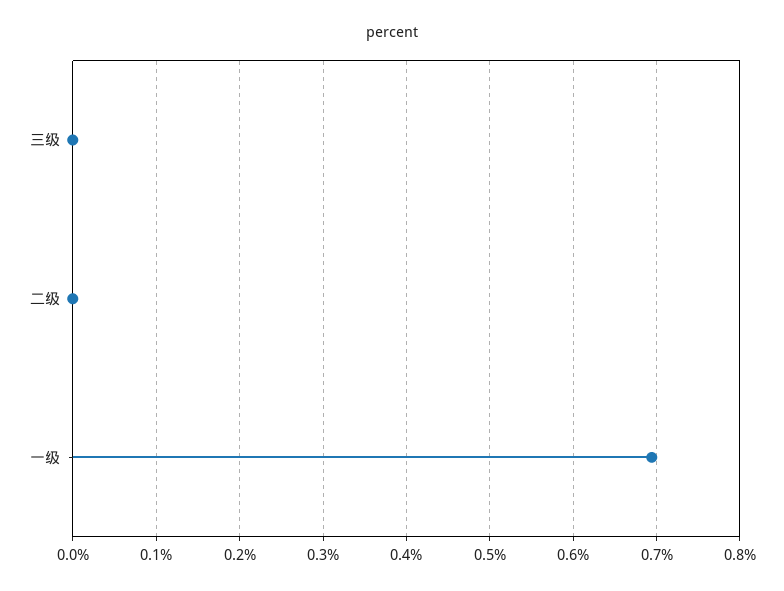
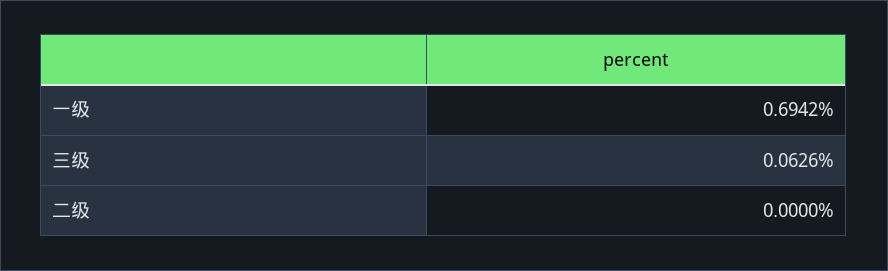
  {
-   "三级": 0,
+   "三级": 0.0626,
    "二级": 0,
    "一级": 0.6942
  }

